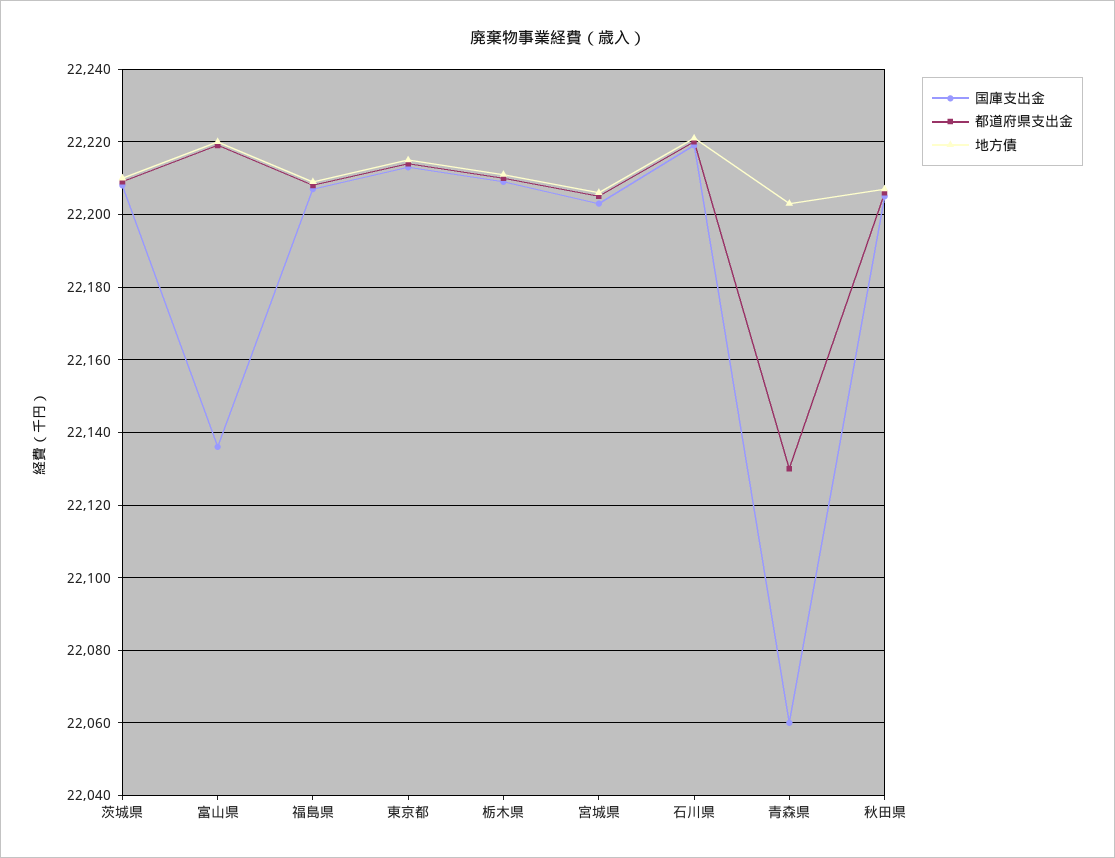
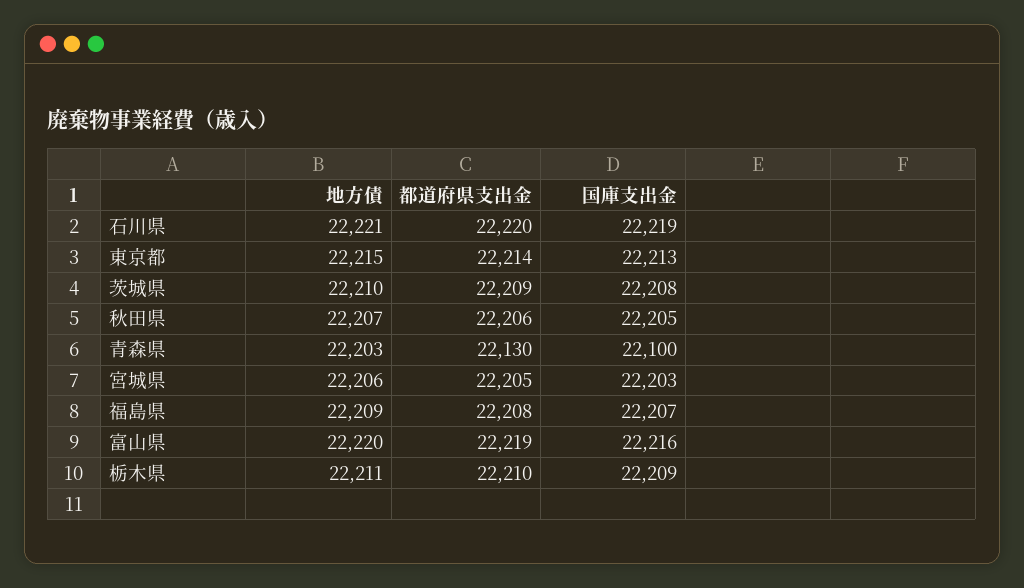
  {
    "国庫支出金": {
      "茨城県": 22208,
-     "富山県": 22135,
+     "富山県": 22216,
      "福島県": 22207,
      "東京都": 22213,
      "栃木県": 22209,
      "宮城県": 22203,
      "石川県": 22219,
-     "青森県": 22060,
+     "青森県": 22100,
      "秋田県": 22205
    },
    "都道府県支出金": {
      "茨城県": 22209,
      "富山県": 22219,
      "福島県": 22208,
      "東京都": 22214,
      "栃木県": 22210,
      "宮城県": 22205,
      "石川県": 22220,
      "青森県": 22130,
      "秋田県": 22206
    },
    "地方債": {
      "茨城県": 22210,
      "富山県": 22220,
      "福島県": 22209,
      "東京都": 22215,
      "栃木県": 22211,
      "宮城県": 22206,
      "石川県": 22221,
      "青森県": 22203,
      "秋田県": 22207
    }
  }

